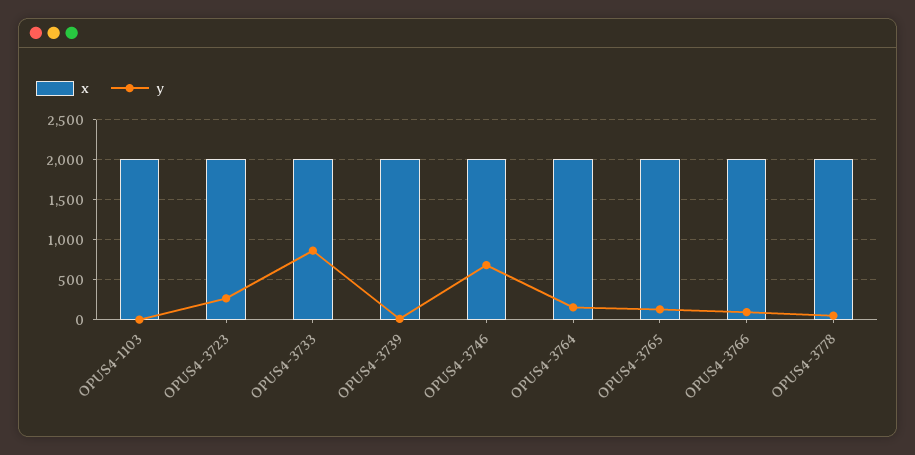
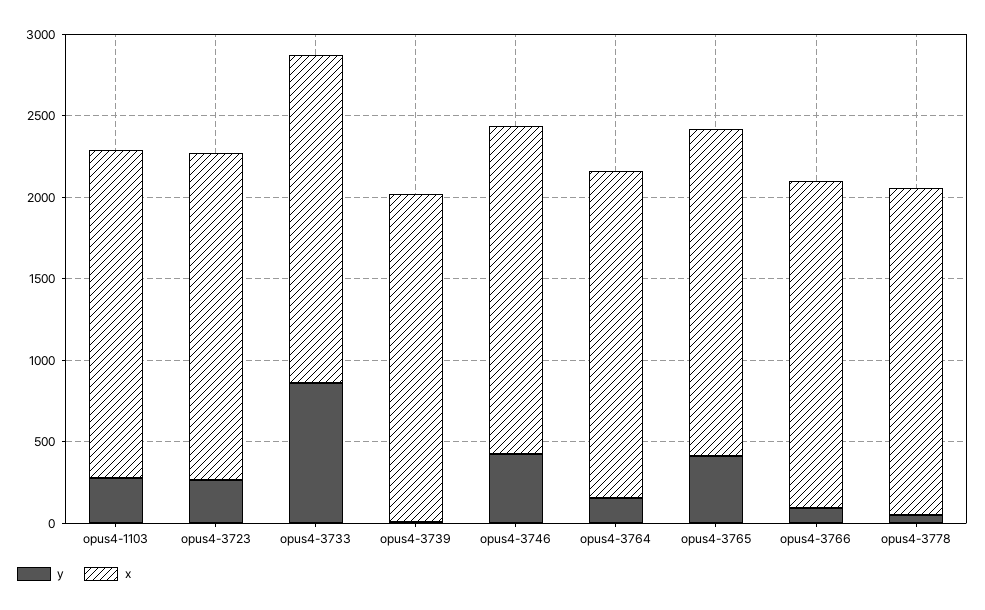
  {
    "x": {
      "OPUS4-1103": 2000,
      "OPUS4-3723": 2000,
      "OPUS4-3733": 2000,
      "OPUS4-3739": 2000,
      "OPUS4-3746": 2000,
      "OPUS4-3764": 2000,
      "OPUS4-3765": 2000,
      "OPUS4-3766": 2000,
      "OPUS4-3778": 2000
    },
    "y": {
-     "OPUS4-1103": 0,
+     "OPUS4-1103": 300,
      "OPUS4-3723": 300,
      "OPUS4-3733": 900,
      "OPUS4-3739": 0,
-     "OPUS4-3746": 700,
+     "OPUS4-3746": 400,
      "OPUS4-3764": 200,
-     "OPUS4-3765": 100,
+     "OPUS4-3765": 400,
      "OPUS4-3766": 100,
      "OPUS4-3778": 100
    }
  }

